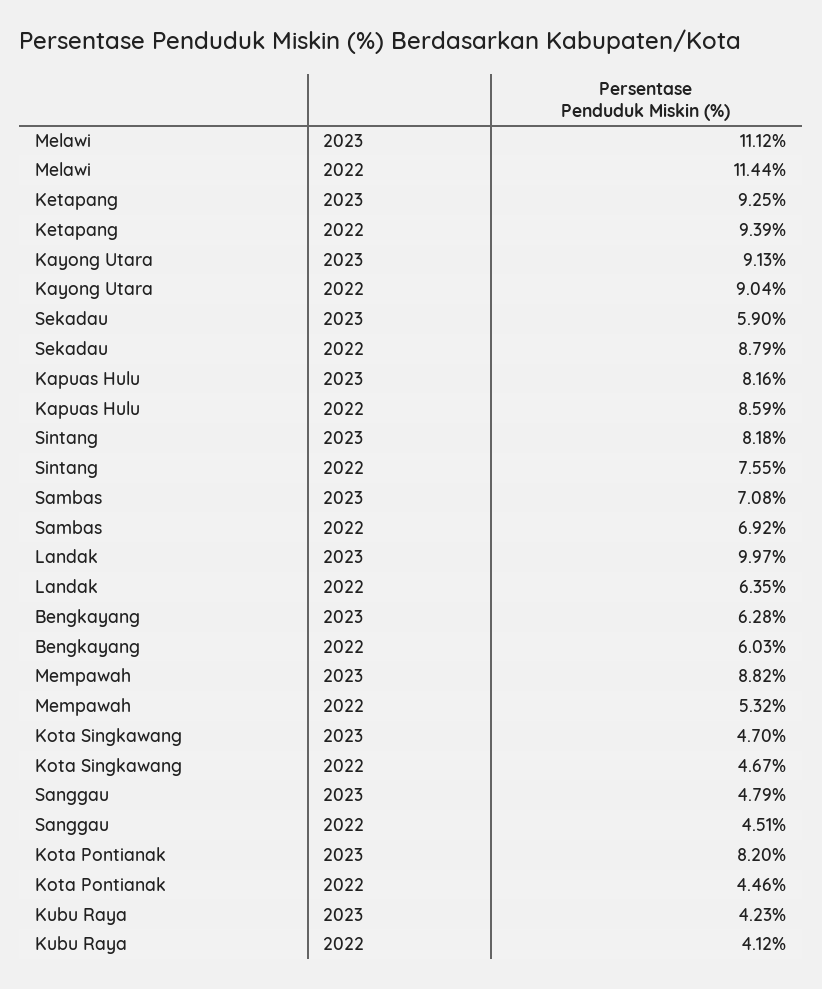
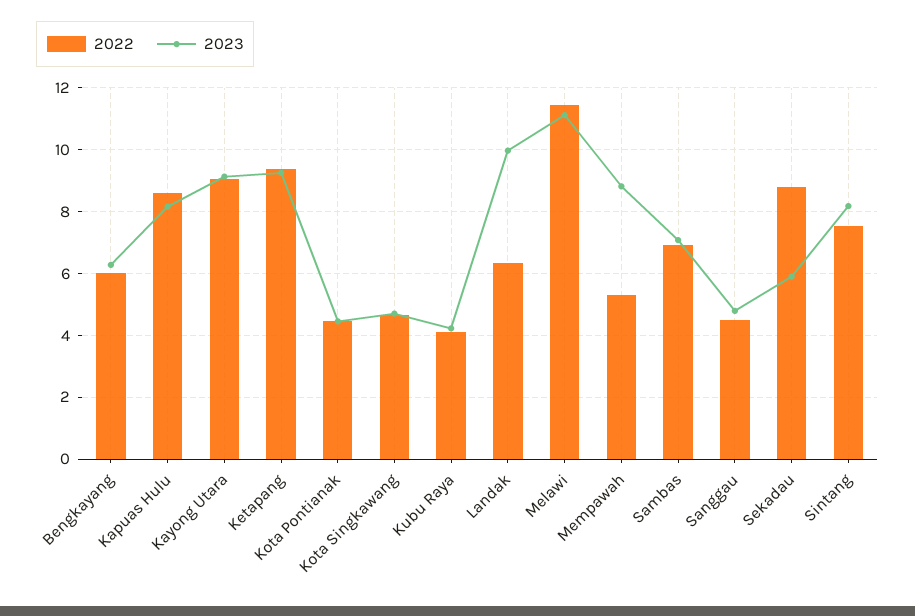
  {
    "2023": {
      "Melawi": 11.12,
      "Ketapang": 9.25,
      "Kayong Utara": 9.13,
      "Sekadau": 5.9,
      "Kapuas Hulu": 8.16,
      "Sintang": 8.18,
      "Sambas": 7.08,
      "Landak": 9.97,
      "Bengkayang": 6.28,
      "Mempawah": 8.82,
      "Kota Singkawang": 4.7,
      "Sanggau": 4.79,
-     "Kota Pontianak": 8.2,
+     "Kota Pontianak": 4.4,
      "Kubu Raya": 4.23
    },
    "2022": {
      "Melawi": 11.44,
      "Ketapang": 9.39,
      "Kayong Utara": 9.04,
      "Sekadau": 8.79,
      "Kapuas Hulu": 8.59,
      "Sintang": 7.55,
      "Sambas": 6.92,
      "Landak": 6.35,
      "Bengkayang": 6.03,
      "Mempawah": 5.32,
      "Kota Singkawang": 4.67,
      "Sanggau": 4.51,
      "Kota Pontianak": 4.46,
      "Kubu Raya": 4.12
    }
  }

